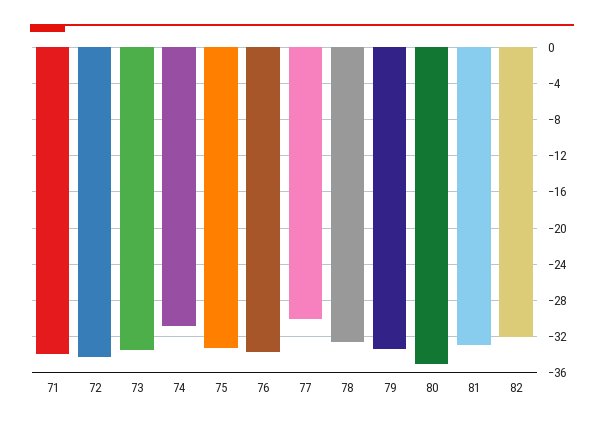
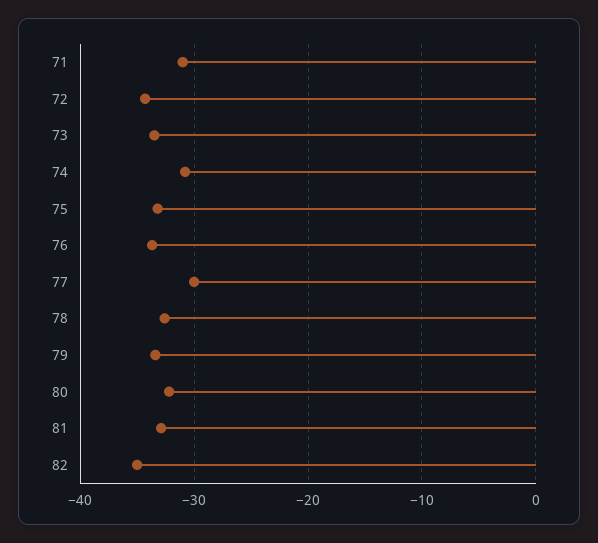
  {
-   "71": -34,
+   "71": -31,
    "72": -34,
    "73": -34,
    "74": -31,
    "75": -33,
    "76": -34,
    "77": -30,
    "78": -33,
    "79": -33,
-   "80": -35,
+   "80": -32,
    "81": -33,
-   "82": -32
+   "82": -35
  }

